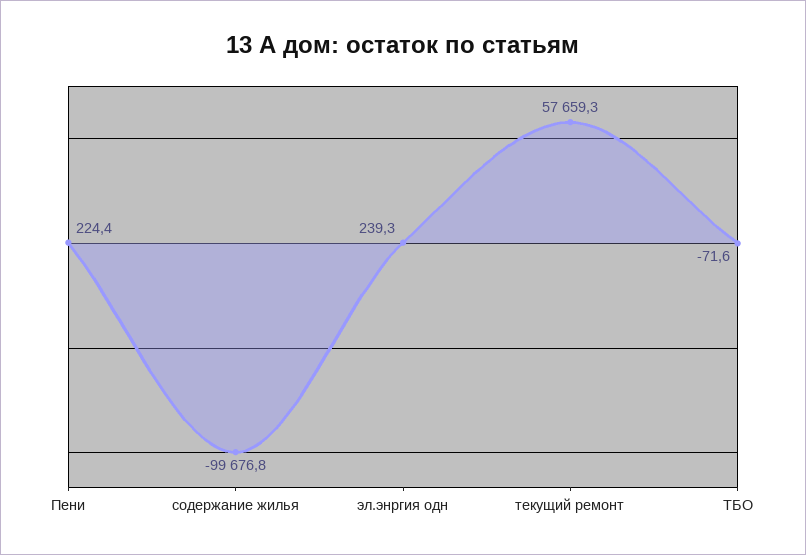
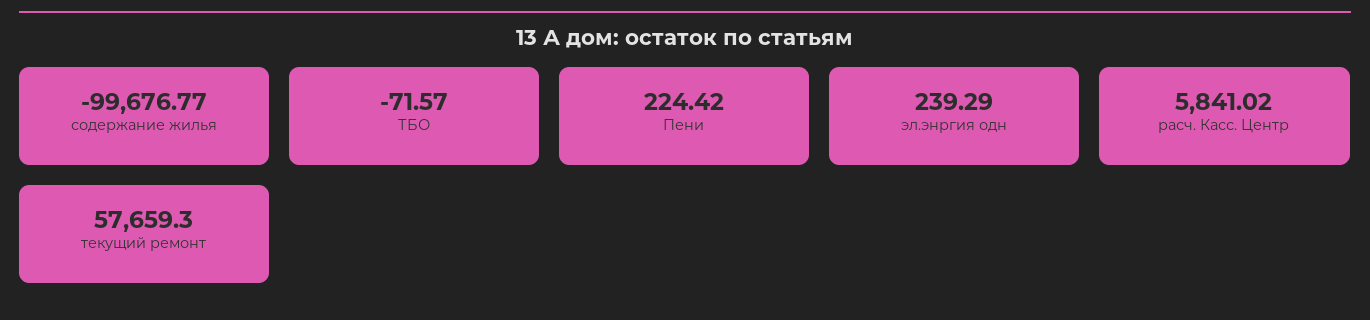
  {
    "Пени": 224.42,
    "содержание жилья": -99676.77,
    "эл.энргия одн": 239.29,
    "текущий ремонт": 57659.3,
-   "ТБО": -71.57
+   "ТБО": -71.57,
+   "расч. Касс. Центр": 5841.02
  }

